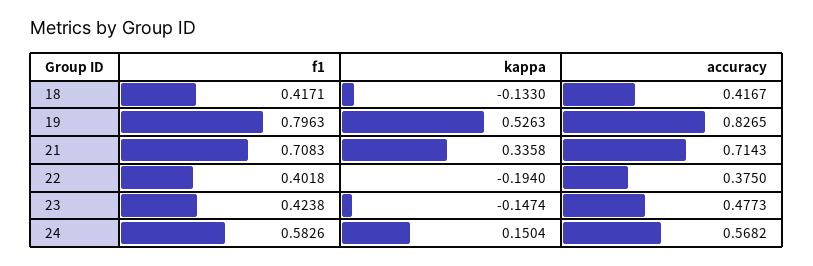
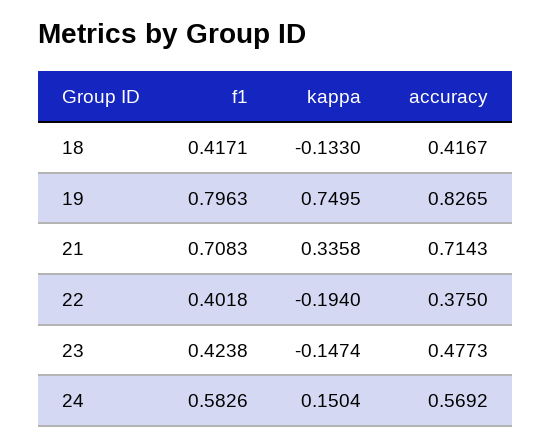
  {
    "f1": {
      "18": 0.4171,
      "19": 0.7963,
      "21": 0.7083,
      "22": 0.4018,
      "23": 0.4238,
      "24": 0.5826
    },
    "kappa": {
      "18": -0.133,
-     "19": 0.5263,
+     "19": 0.7495,
      "21": 0.3358,
      "22": -0.194,
      "23": -0.1474,
      "24": 0.1504
    },
    "accuracy": {
      "18": 0.4167,
      "19": 0.8265,
      "21": 0.7143,
      "22": 0.375,
      "23": 0.4773,
-     "24": 0.5682
+     "24": 0.5692
    }
  }

